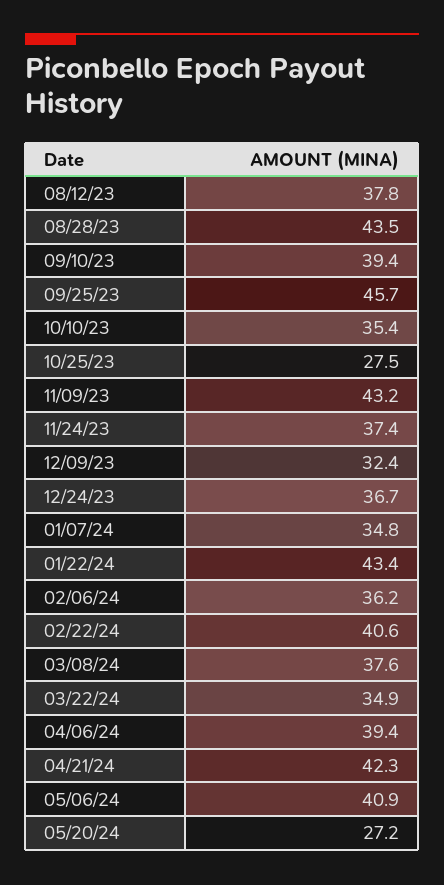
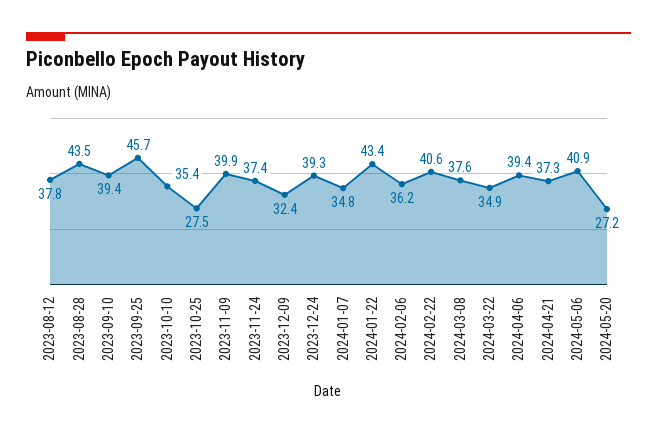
  {
    "08/12/23": 37.8,
    "08/28/23": 43.5,
    "09/10/23": 39.4,
    "09/25/23": 45.7,
    "10/10/23": 35.4,
    "10/25/23": 27.5,
-   "11/09/23": 43.2,
+   "11/09/23": 39.9,
    "11/24/23": 37.4,
    "12/09/23": 32.4,
-   "12/24/23": 36.7,
+   "12/24/23": 39.3,
    "01/07/24": 34.8,
    "01/22/24": 43.4,
    "02/06/24": 36.2,
    "02/22/24": 40.6,
    "03/08/24": 37.6,
    "03/22/24": 34.9,
    "04/06/24": 39.4,
-   "04/21/24": 42.3,
+   "04/21/24": 37.3,
    "05/06/24": 40.9,
    "05/20/24": 27.2
  }

